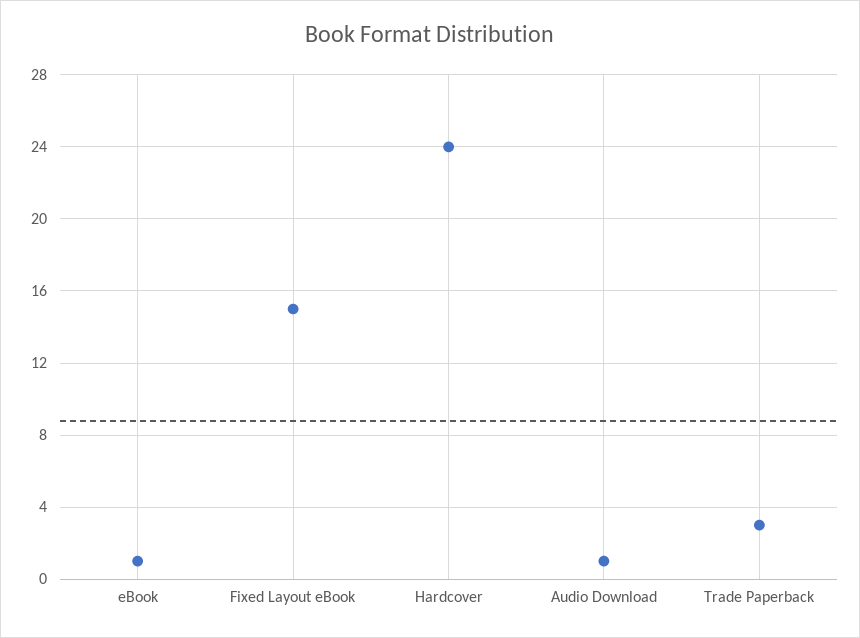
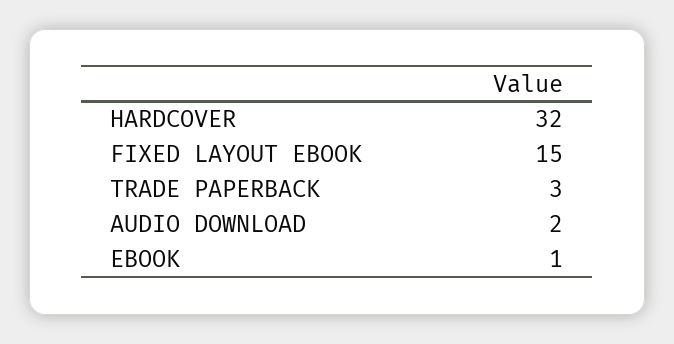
  {
    "eBook": 1,
    "Fixed Layout eBook": 15,
-   "Hardcover": 24,
+   "Hardcover": 32,
-   "Audio Download": 1,
+   "Audio Download": 2,
    "Trade Paperback": 3
  }

